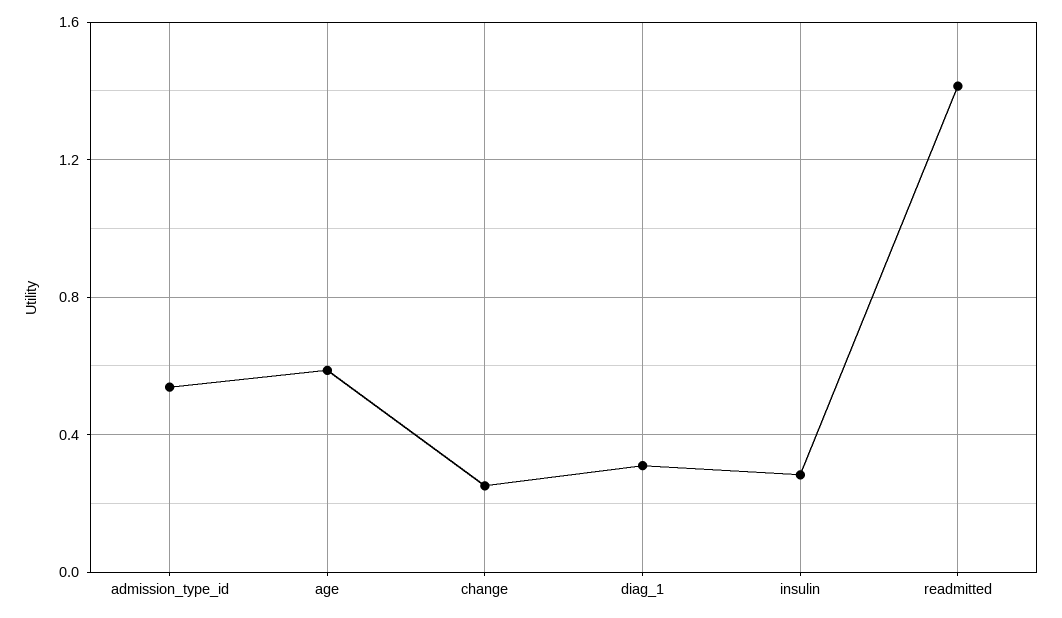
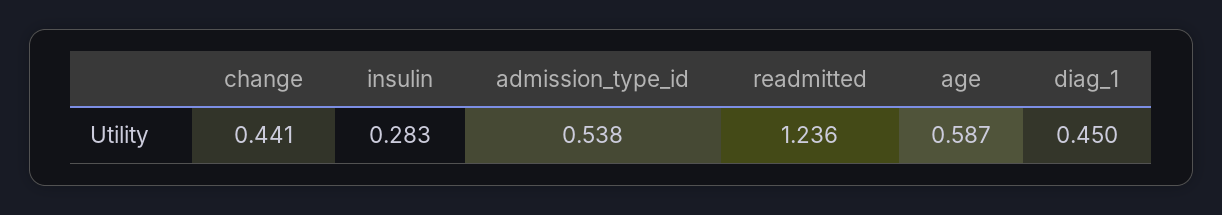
  {
    "admission_type_id": 0.538,
    "age": 0.587,
-   "change": 0.25,
+   "change": 0.441,
-   "diag_1": 0.3,
+   "diag_1": 0.45,
    "insulin": 0.283,
-   "readmitted": 1.4
+   "readmitted": 1.236
  }

